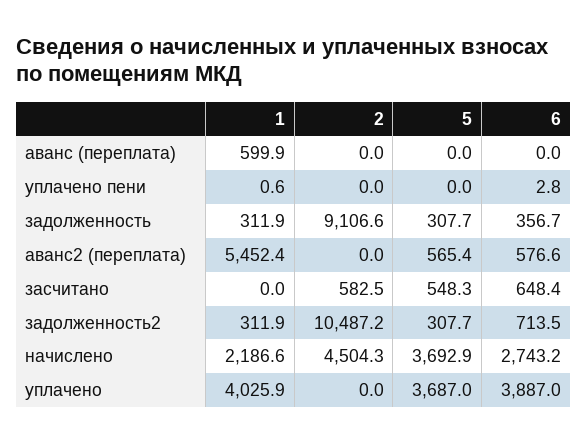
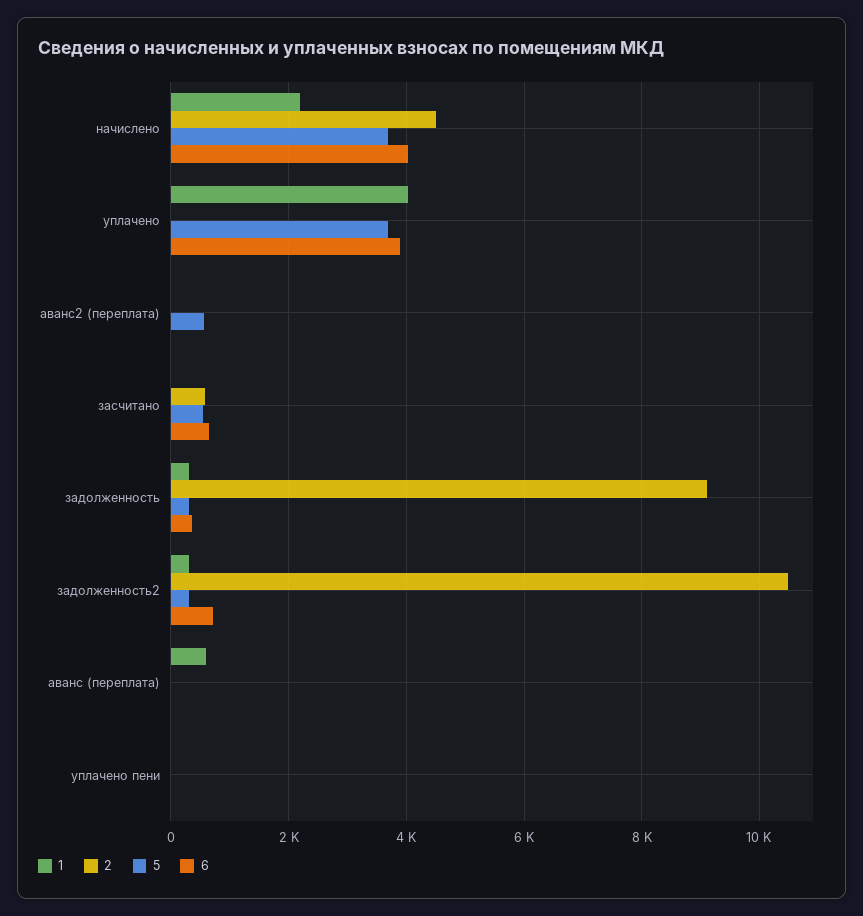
  {
    "1": {
      "аванс (переплата)": 599.9,
      "уплачено пени": 0.6,
      "задолженность": 311.9,
-     "аванс2 (переплата)": 5452.4,
+     "аванс2 (переплата)": 0,
      "засчитано": 0,
      "задолженность2": 311.9,
      "начислено": 2186.6,
      "уплачено": 4025.9
    },
    "2": {
      "аванс (переплата)": 0,
      "уплачено пени": 0,
      "задолженность": 9106.6,
      "аванс2 (переплата)": 0,
      "засчитано": 582.5,
      "задолженность2": 10487.2,
      "начислено": 4504.3,
      "уплачено": 0
    },
    "5": {
      "аванс (переплата)": 0,
      "уплачено пени": 0,
      "задолженность": 307.7,
      "аванс2 (переплата)": 565.4,
      "засчитано": 548.3,
      "задолженность2": 307.7,
      "начислено": 3692.9,
      "уплачено": 3687
    },
    "6": {
      "аванс (переплата)": 0,
      "уплачено пени": 2.8,
      "задолженность": 356.7,
-     "аванс2 (переплата)": 576.6,
+     "аванс2 (переплата)": 0,
      "засчитано": 648.4,
      "задолженность2": 713.5,
-     "начислено": 2743.2,
+     "начислено": 4000,
      "уплачено": 3887
    }
  }

